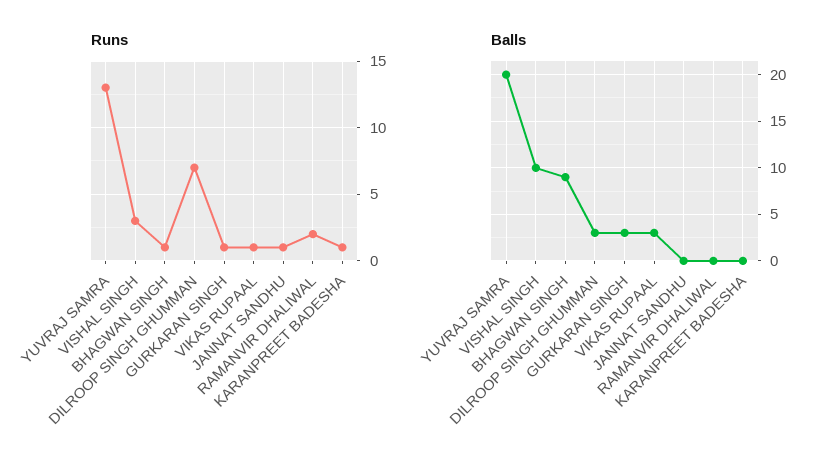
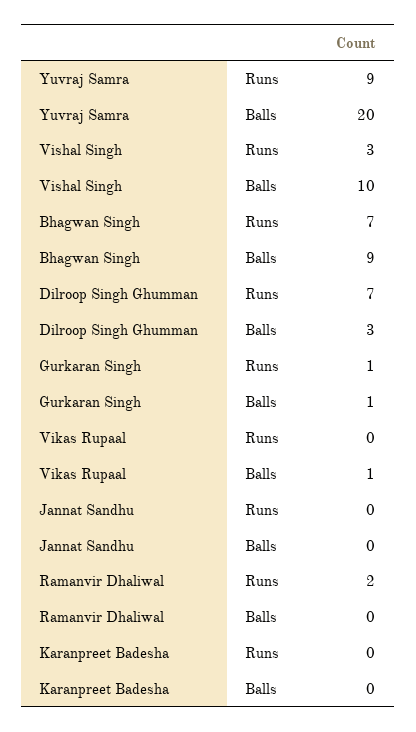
  {
    "Runs": {
-     "YUVRAJ SAMRA": 13,
+     "YUVRAJ SAMRA": 9,
      "VISHAL SINGH": 3,
-     "BHAGWAN SINGH": 1,
+     "BHAGWAN SINGH": 7,
      "DILROOP SINGH GHUMMAN": 7,
      "GURKARAN SINGH": 1,
-     "VIKAS RUPAAL": 1,
+     "VIKAS RUPAAL": 0,
-     "JANNAT SANDHU": 1,
+     "JANNAT SANDHU": 0,
      "RAMANVIR DHALIWAL": 2,
-     "KARANPREET BADESHA": 1
+     "KARANPREET BADESHA": 0
    },
    "Balls": {
      "YUVRAJ SAMRA": 20,
      "VISHAL SINGH": 10,
      "BHAGWAN SINGH": 9,
      "DILROOP SINGH GHUMMAN": 3,
-     "GURKARAN SINGH": 3,
+     "GURKARAN SINGH": 1,
-     "VIKAS RUPAAL": 3,
+     "VIKAS RUPAAL": 1,
      "JANNAT SANDHU": 0,
      "RAMANVIR DHALIWAL": 0,
      "KARANPREET BADESHA": 0
    }
  }

